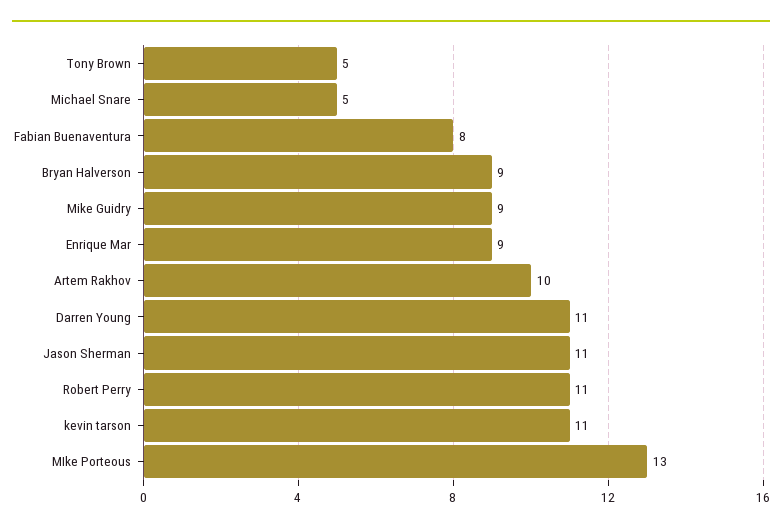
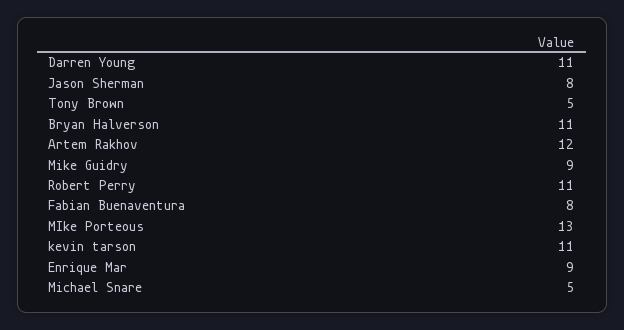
  {
    "Tony Brown": 5,
    "Michael Snare": 5,
    "Fabian Buenaventura": 8,
-   "Bryan Halverson": 9,
+   "Bryan Halverson": 11,
    "Mike Guidry": 9,
    "Enrique Mar": 9,
-   "Artem Rakhov": 10,
+   "Artem Rakhov": 12,
    "Darren Young": 11,
-   "Jason Sherman": 11,
+   "Jason Sherman": 8,
    "Robert Perry": 11,
    "kevin tarson": 11,
    "MIke Porteous": 13
  }

